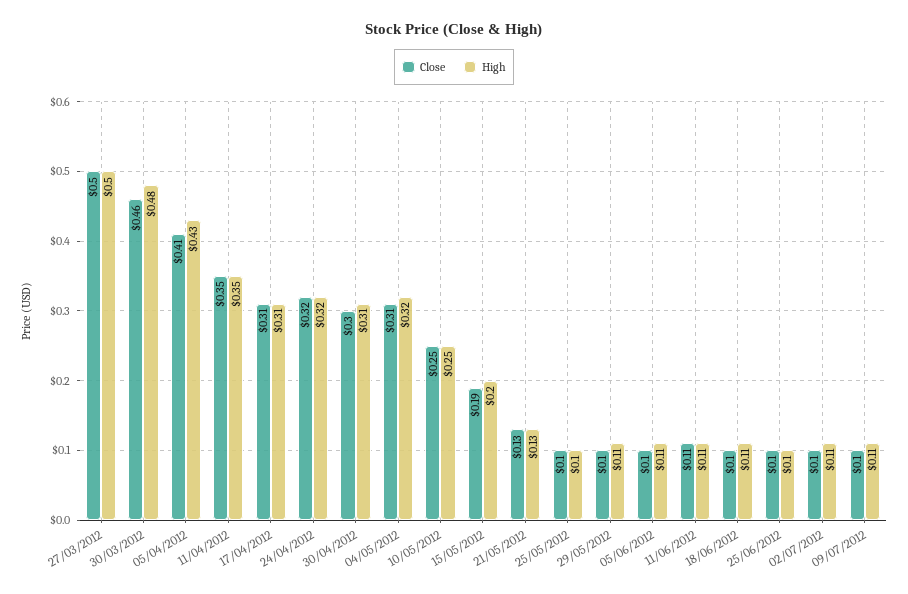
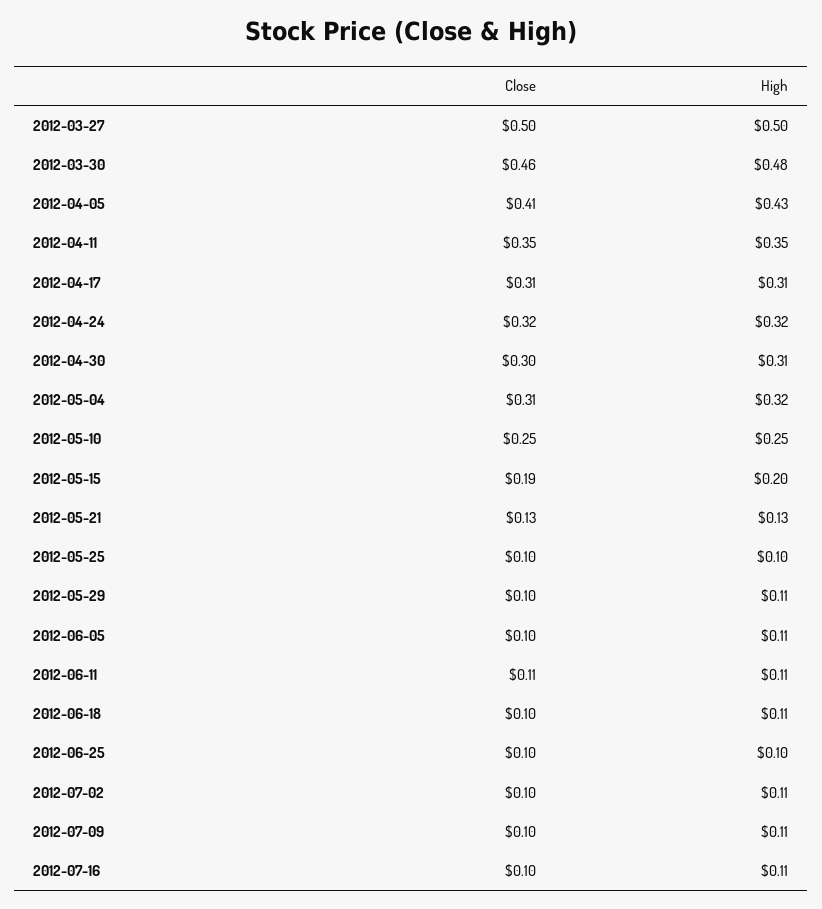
  {
    "Close": {
      "27/03/2012": 0.5,
      "30/03/2012": 0.46,
      "05/04/2012": 0.41,
      "11/04/2012": 0.35,
      "17/04/2012": 0.31,
      "24/04/2012": 0.32,
      "30/04/2012": 0.3,
      "04/05/2012": 0.31,
      "10/05/2012": 0.25,
      "15/05/2012": 0.19,
      "21/05/2012": 0.13,
      "25/05/2012": 0.1,
      "29/05/2012": 0.1,
      "05/06/2012": 0.1,
      "11/06/2012": 0.11,
      "18/06/2012": 0.1,
      "25/06/2012": 0.1,
      "02/07/2012": 0.1,
-     "09/07/2012": 0.1
+     "09/07/2012": 0.1,
+     "2012-07-16": 0.1
    },
    "High": {
      "27/03/2012": 0.5,
      "30/03/2012": 0.48,
      "05/04/2012": 0.43,
      "11/04/2012": 0.35,
      "17/04/2012": 0.31,
      "24/04/2012": 0.32,
      "30/04/2012": 0.31,
      "04/05/2012": 0.32,
      "10/05/2012": 0.25,
      "15/05/2012": 0.2,
      "21/05/2012": 0.13,
      "25/05/2012": 0.1,
      "29/05/2012": 0.11,
      "05/06/2012": 0.11,
      "11/06/2012": 0.11,
      "18/06/2012": 0.11,
      "25/06/2012": 0.1,
      "02/07/2012": 0.11,
-     "09/07/2012": 0.11
+     "09/07/2012": 0.11,
+     "2012-07-16": 0.11
    }
  }

